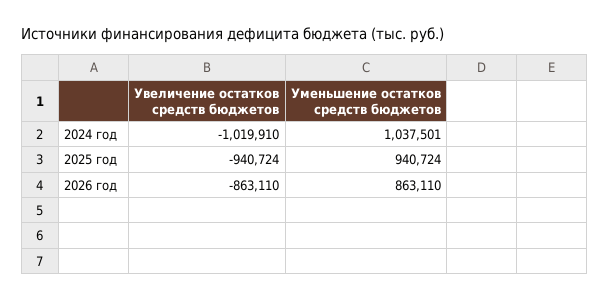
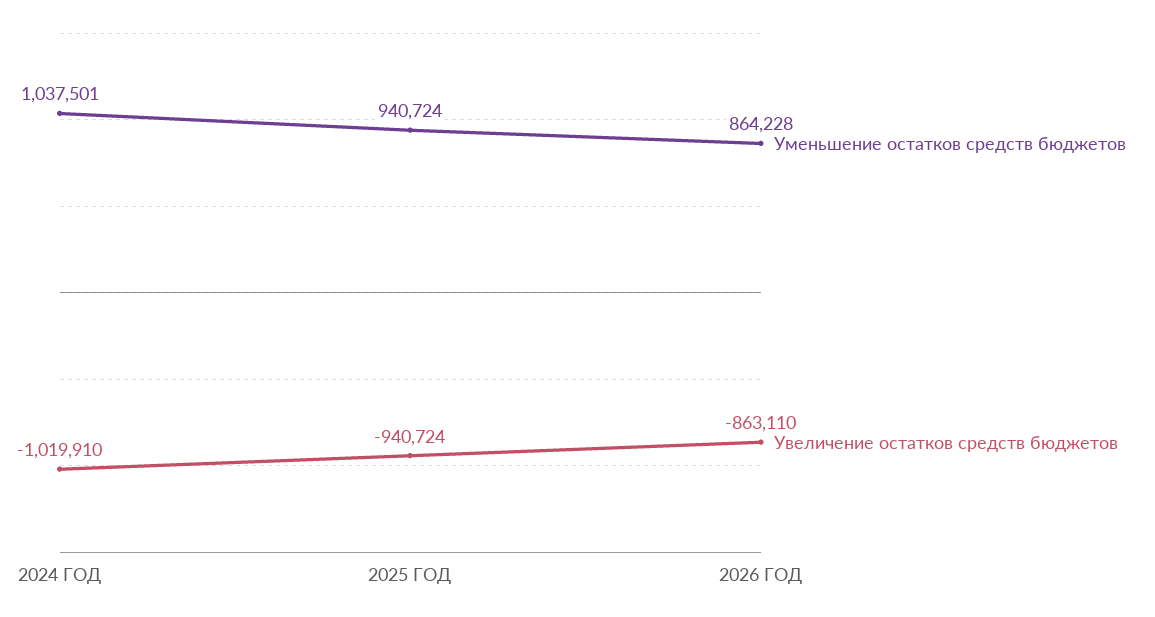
  {
    "Увеличение остатков средств бюджетов": {
      "2024 год": -1019910,
      "2025 год": -940724,
      "2026 год": -863110
    },
    "Уменьшение остатков средств бюджетов": {
      "2024 год": 1037501,
      "2025 год": 940724,
-     "2026 год": 863110
+     "2026 год": 864228
    }
  }

